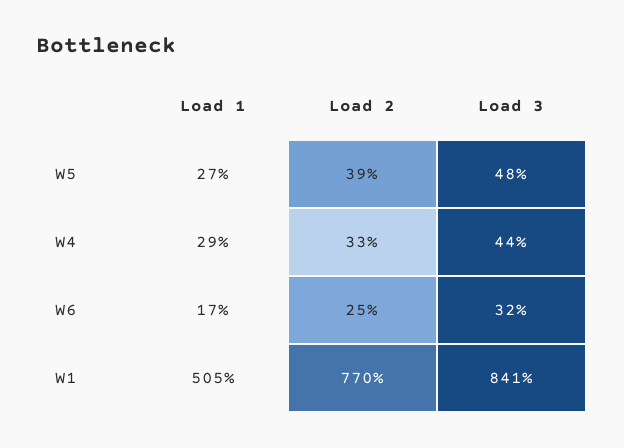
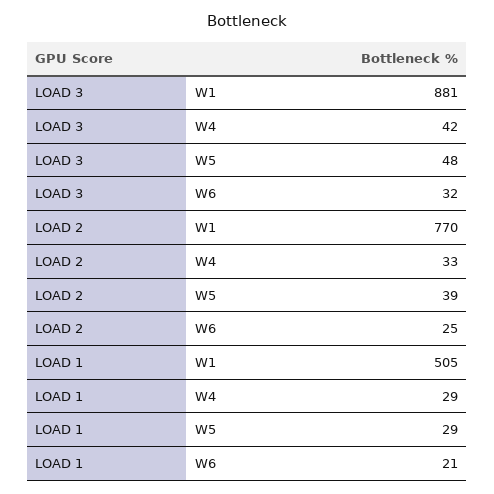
  {
    "Load 1": {
-     "W5": 27,
+     "W5": 29,
      "W4": 29,
-     "W6": 17,
+     "W6": 21,
      "W1": 505
    },
    "Load 2": {
      "W5": 39,
      "W4": 33,
      "W6": 25,
      "W1": 770
    },
    "Load 3": {
      "W5": 48,
-     "W4": 44,
+     "W4": 42,
      "W6": 32,
-     "W1": 841
+     "W1": 881
    }
  }

